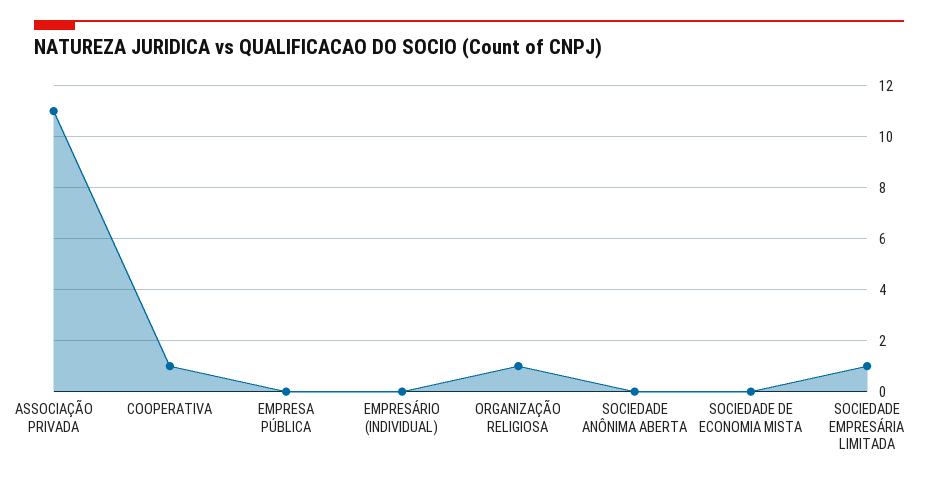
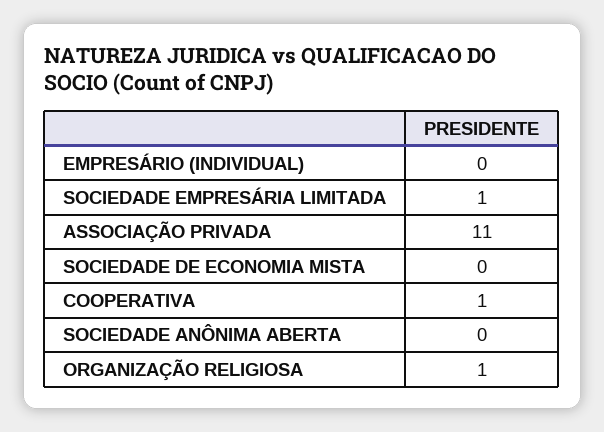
  {
    "ASSOCIAÇÃO PRIVADA": 11,
    "COOPERATIVA": 1,
-   "EMPRESA PÚBLICA": 0,
    "EMPRESÁRIO (INDIVIDUAL)": 0,
    "ORGANIZAÇÃO RELIGIOSA": 1,
    "SOCIEDADE ANÔNIMA ABERTA": 0,
    "SOCIEDADE DE ECONOMIA MISTA": 0,
    "SOCIEDADE EMPRESÁRIA LIMITADA": 1
  }

